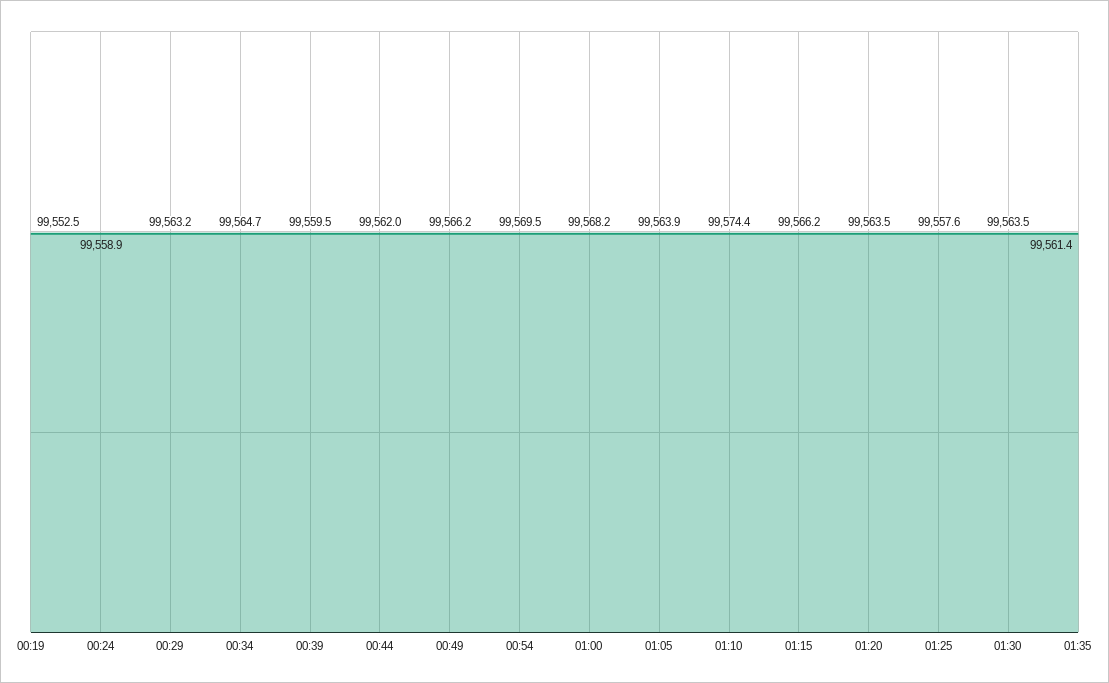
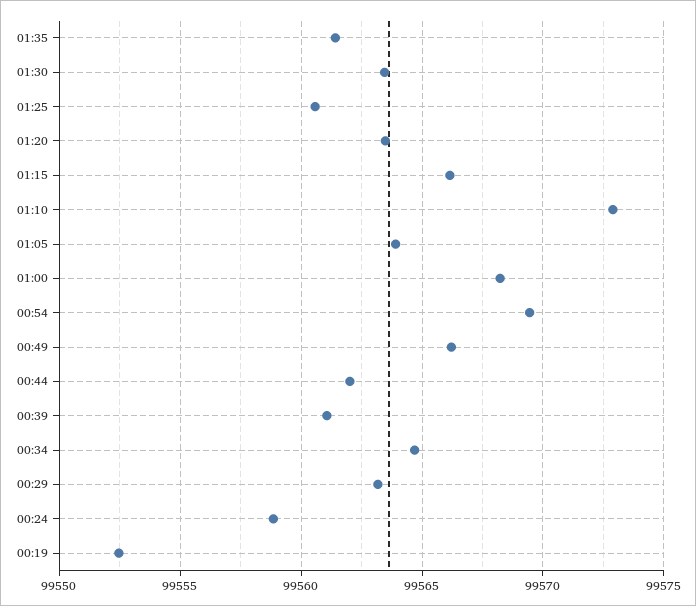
  {
    "00:19": 99552.5,
    "00:24": 99558.9,
    "00:29": 99563.2,
    "00:34": 99564.7,
-   "00:39": 99559.5,
+   "00:39": 99561,
    "00:44": 99562,
    "00:49": 99566.2,
    "00:54": 99569.5,
    "01:00": 99568.2,
    "01:05": 99563.9,
-   "01:10": 99574.4,
+   "01:10": 99573,
    "01:15": 99566.2,
    "01:20": 99563.5,
-   "01:25": 99557.6,
+   "01:25": 99560.5,
    "01:30": 99563.5,
    "01:35": 99561.4
  }

